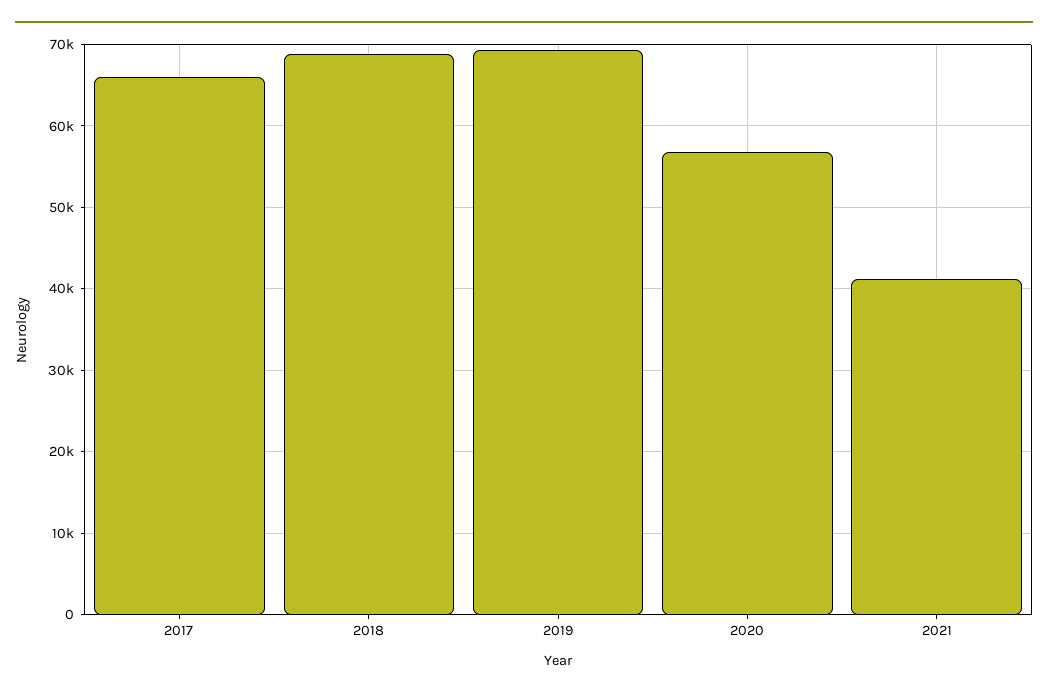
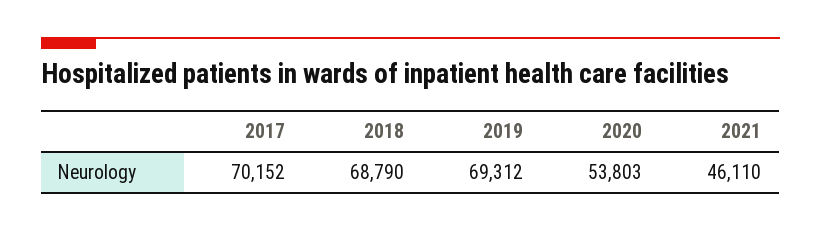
  {
-   "2017": 66000,
+   "2017": 70152,
    "2018": 68790,
    "2019": 69312,
-   "2020": 57000,
+   "2020": 53803,
-   "2021": 41000
+   "2021": 46110
  }

